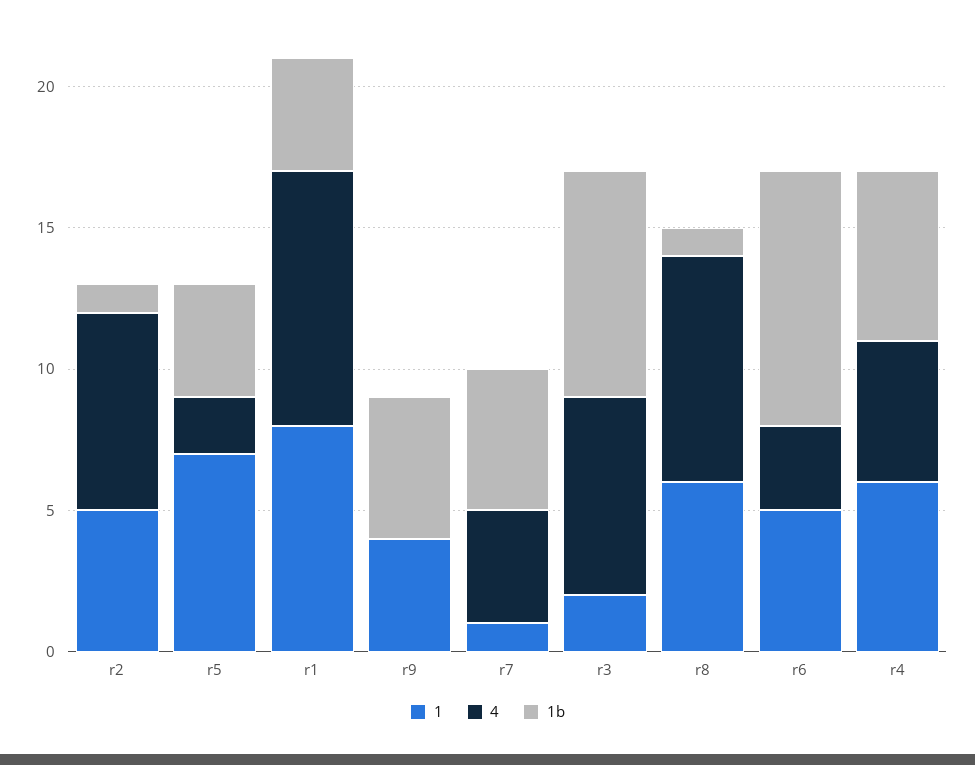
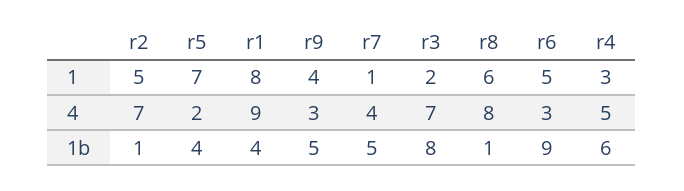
  {
    "1": {
      "r2": 5,
      "r5": 7,
      "r1": 8,
      "r9": 4,
      "r7": 1,
      "r3": 2,
      "r8": 6,
      "r6": 5,
-     "r4": 6
+     "r4": 3
    },
    "4": {
      "r2": 7,
      "r5": 2,
      "r1": 9,
-     "r9": 0,
+     "r9": 3,
      "r7": 4,
      "r3": 7,
      "r8": 8,
      "r6": 3,
      "r4": 5
    },
    "1b": {
      "r2": 1,
      "r5": 4,
      "r1": 4,
      "r9": 5,
      "r7": 5,
      "r3": 8,
      "r8": 1,
      "r6": 9,
      "r4": 6
    }
  }

